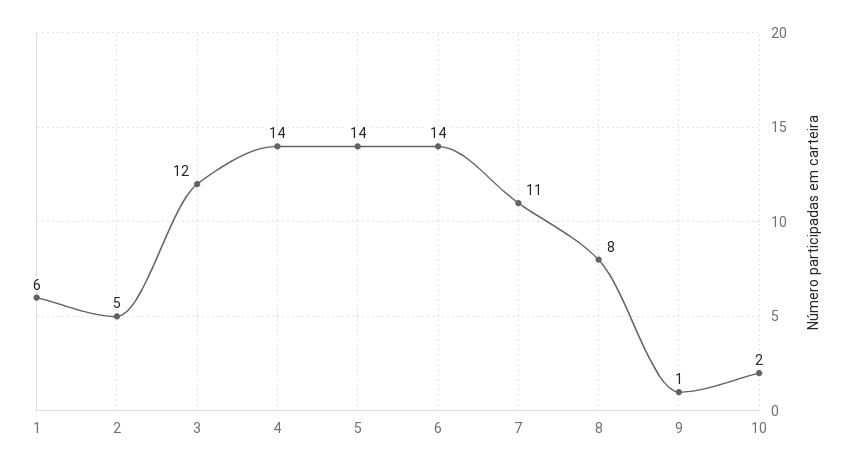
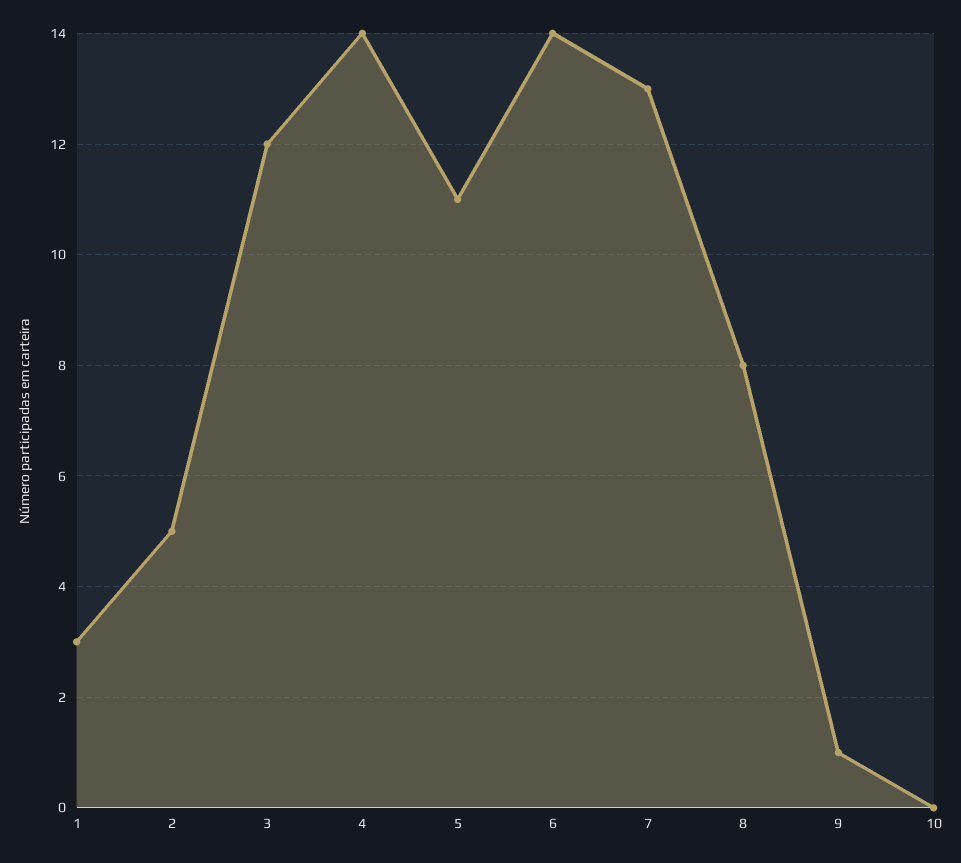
  {
-   "1": 6,
+   "1": 3,
    "2": 5,
    "3": 12,
    "4": 14,
-   "5": 14,
+   "5": 11,
    "6": 14,
-   "7": 11,
+   "7": 13,
    "8": 8,
    "9": 1,
-   "10": 2
+   "10": 0
  }

